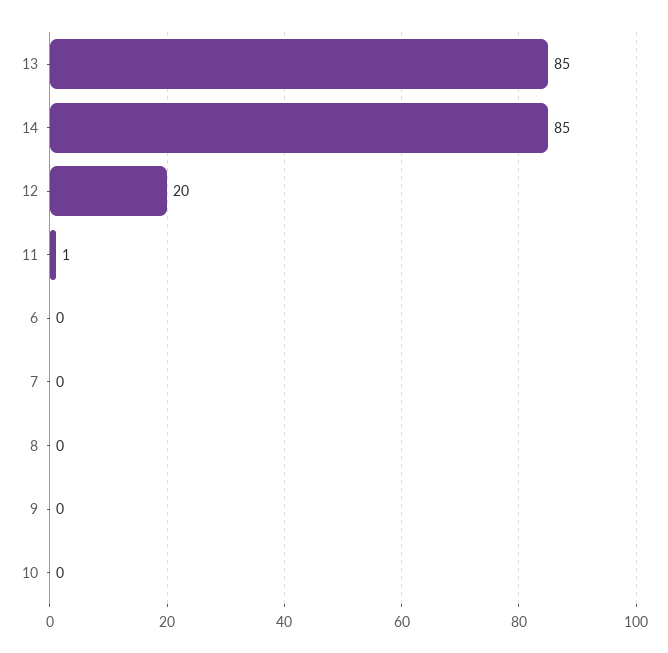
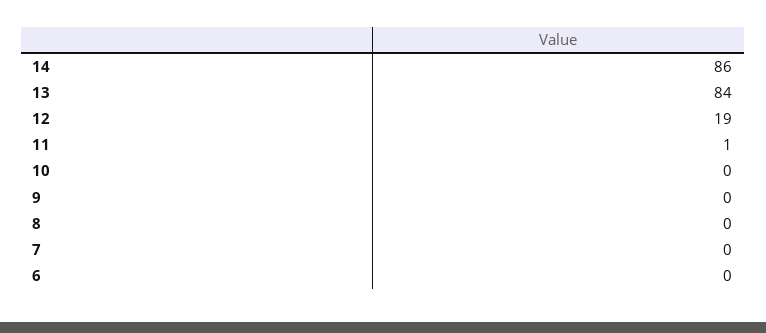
  {
-   "13": 85,
+   "13": 84,
-   "14": 85,
+   "14": 86,
-   "12": 20,
+   "12": 19,
    "11": 1,
    "6": 0,
    "7": 0,
    "8": 0,
    "9": 0,
    "10": 0
  }

